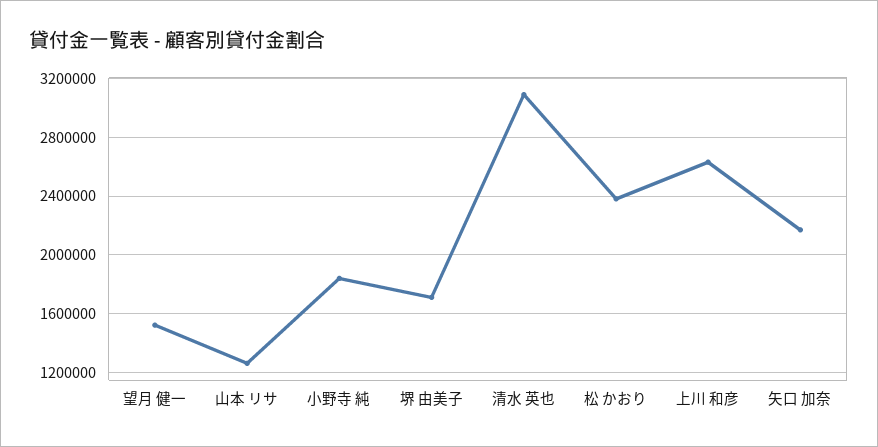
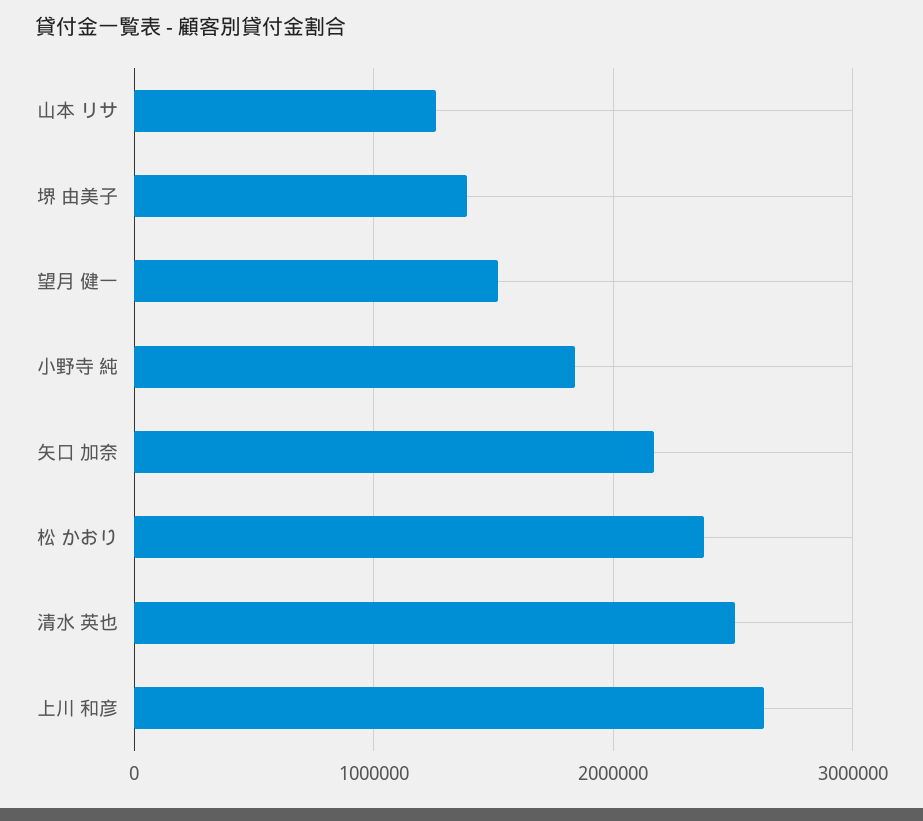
  {
    "望月 健一": 1500000,
    "山本 リサ": 1250000,
    "小野寺 純": 1850000,
-   "堺 由美子": 1700000,
+   "堺 由美子": 1400000,
-   "清水 英也": 3100000,
+   "清水 英也": 2500000,
    "松 かおり": 2400000,
    "上川 和彦": 2650000,
    "矢口 加奈": 2150000
  }

